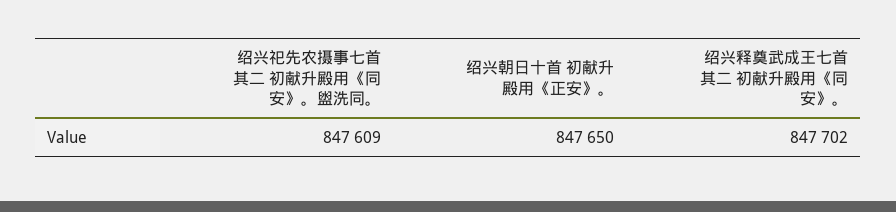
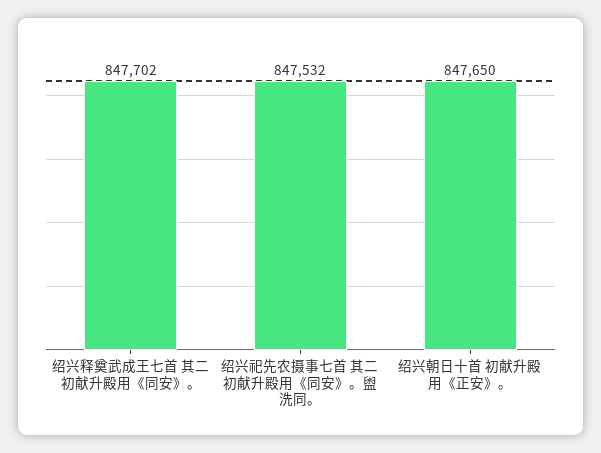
  {
-   "绍兴祀先农摄事七首 其二 初献升殿用《同安》。盥洗同。": 847609,
+   "绍兴祀先农摄事七首 其二 初献升殿用《同安》。盥洗同。": 847532,
    "绍兴朝日十首 初献升殿用《正安》。": 847650,
    "绍兴释奠武成王七首 其二 初献升殿用《同安》。": 847702
  }

